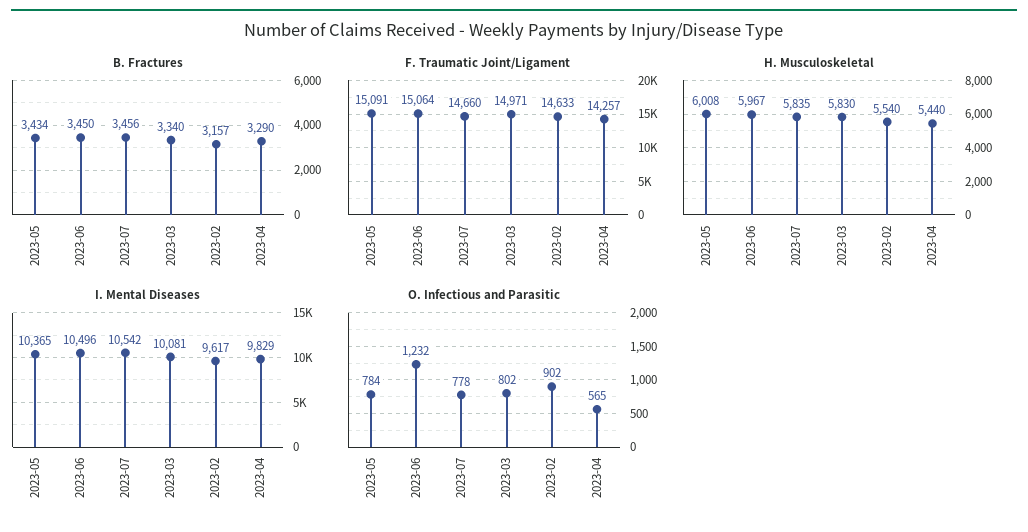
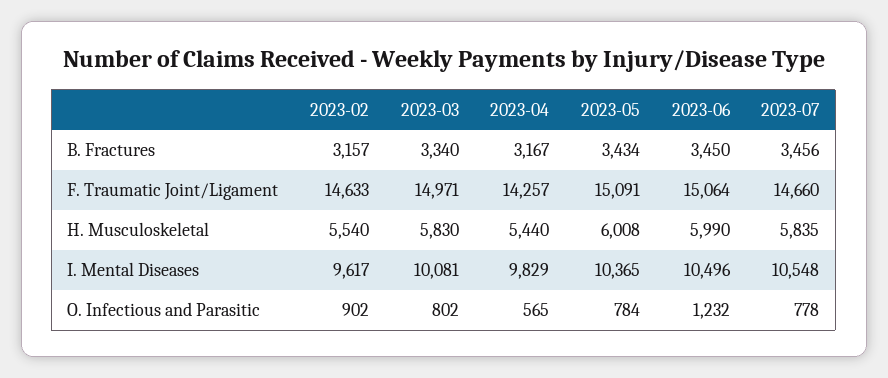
  {
    "B. Fractures": {
      "2023-05": 3434,
      "2023-06": 3450,
      "2023-07": 3456,
      "2023-03": 3340,
      "2023-02": 3157,
-     "2023-04": 3290
+     "2023-04": 3167
    },
    "F. Traumatic Joint/Ligament": {
      "2023-05": 15091,
      "2023-06": 15064,
      "2023-07": 14660,
      "2023-03": 14971,
      "2023-02": 14633,
      "2023-04": 14257
    },
    "H. Musculoskeletal": {
      "2023-05": 6008,
-     "2023-06": 5967,
+     "2023-06": 5990,
      "2023-07": 5835,
      "2023-03": 5830,
      "2023-02": 5540,
      "2023-04": 5440
    },
    "I. Mental Diseases": {
      "2023-05": 10365,
      "2023-06": 10496,
-     "2023-07": 10542,
+     "2023-07": 10548,
      "2023-03": 10081,
      "2023-02": 9617,
      "2023-04": 9829
    },
    "O. Infectious and Parasitic": {
      "2023-05": 784,
      "2023-06": 1232,
      "2023-07": 778,
      "2023-03": 802,
      "2023-02": 902,
      "2023-04": 565
    }
  }

